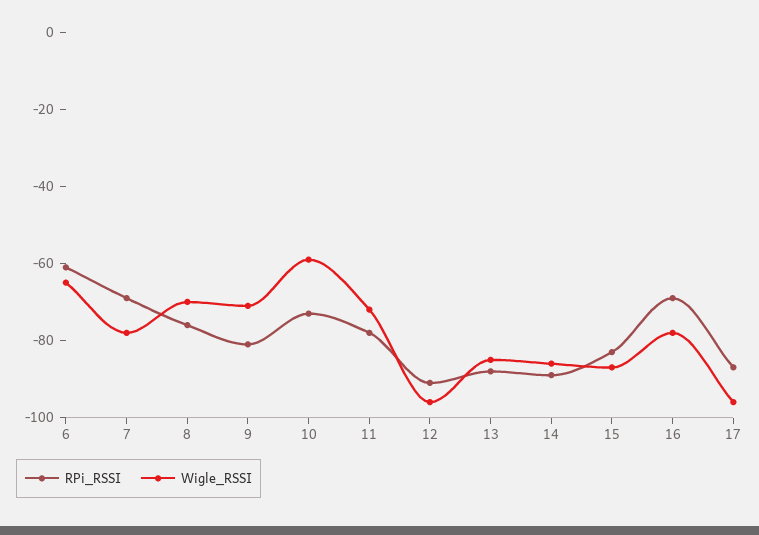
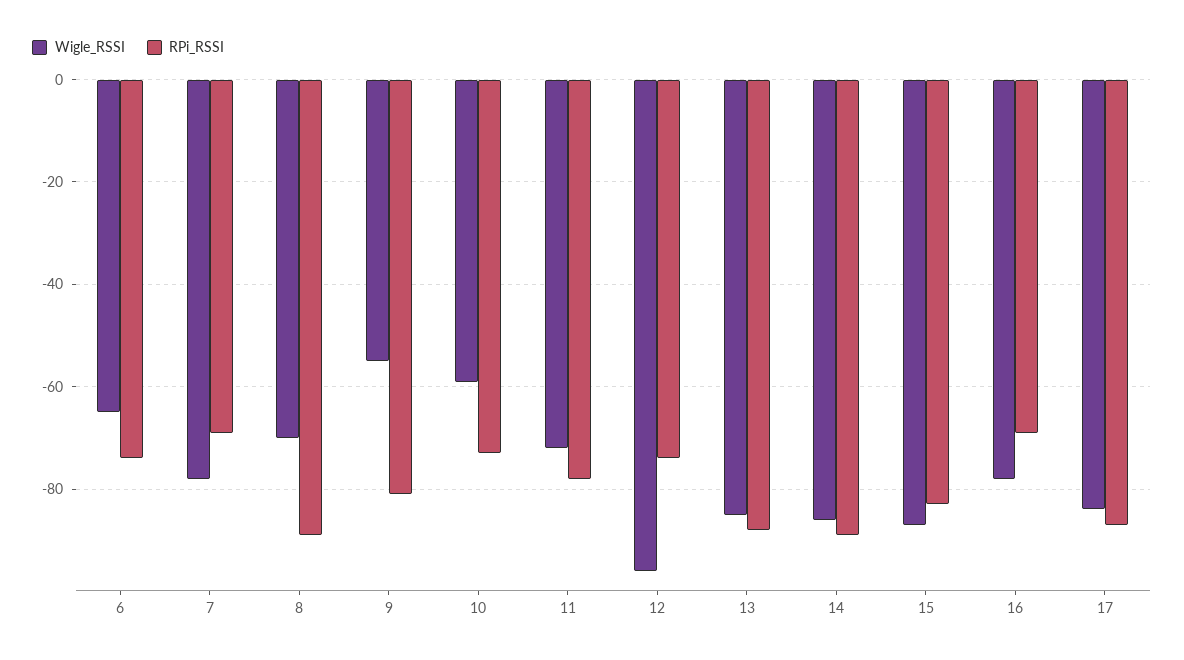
  {
    "RPi_RSSI": {
-     "6": -60,
+     "6": -75,
      "7": -70,
-     "8": -75,
+     "8": -90,
      "9": -80,
      "10": -75,
      "11": -80,
-     "12": -90,
+     "12": -75,
      "13": -90,
      "14": -90,
      "15": -85,
      "16": -70,
      "17": -85
    },
    "Wigle_RSSI": {
      "6": -65,
      "7": -80,
      "8": -70,
-     "9": -70,
+     "9": -55,
      "10": -60,
      "11": -70,
      "12": -95,
      "13": -85,
      "14": -85,
      "15": -85,
      "16": -80,
-     "17": -95
+     "17": -85
    }
  }

